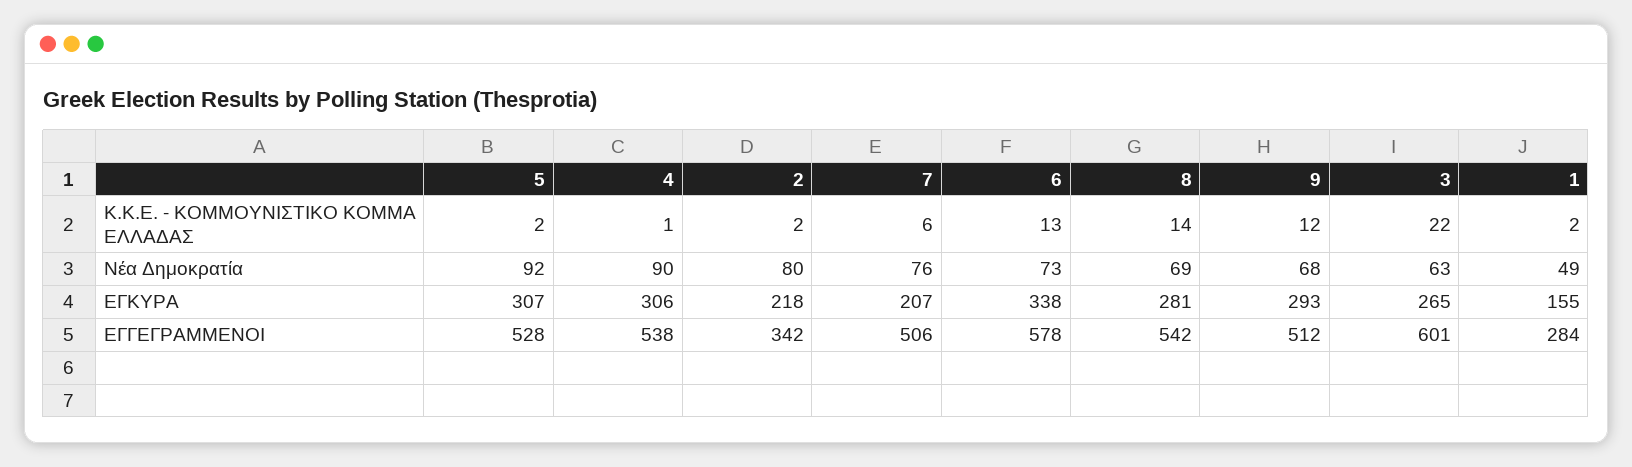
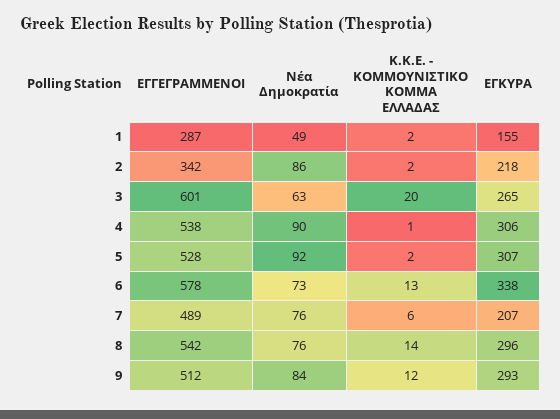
  {
    "5": {
      "Κ.Κ.Ε. - ΚΟΜΜΟΥΝΙΣΤΙΚΟ ΚΟΜΜΑ ΕΛΛΑΔΑΣ": 2,
      "Νέα Δημοκρατία": 92,
      "ΕΓΚΥΡΑ": 307,
      "ΕΓΓΕΓΡΑΜΜΕΝΟΙ": 528
    },
    "4": {
      "Κ.Κ.Ε. - ΚΟΜΜΟΥΝΙΣΤΙΚΟ ΚΟΜΜΑ ΕΛΛΑΔΑΣ": 1,
      "Νέα Δημοκρατία": 90,
      "ΕΓΚΥΡΑ": 306,
      "ΕΓΓΕΓΡΑΜΜΕΝΟΙ": 538
    },
    "2": {
      "Κ.Κ.Ε. - ΚΟΜΜΟΥΝΙΣΤΙΚΟ ΚΟΜΜΑ ΕΛΛΑΔΑΣ": 2,
-     "Νέα Δημοκρατία": 80,
+     "Νέα Δημοκρατία": 86,
      "ΕΓΚΥΡΑ": 218,
      "ΕΓΓΕΓΡΑΜΜΕΝΟΙ": 342
    },
    "7": {
      "Κ.Κ.Ε. - ΚΟΜΜΟΥΝΙΣΤΙΚΟ ΚΟΜΜΑ ΕΛΛΑΔΑΣ": 6,
      "Νέα Δημοκρατία": 76,
      "ΕΓΚΥΡΑ": 207,
-     "ΕΓΓΕΓΡΑΜΜΕΝΟΙ": 506
+     "ΕΓΓΕΓΡΑΜΜΕΝΟΙ": 489
    },
    "6": {
      "Κ.Κ.Ε. - ΚΟΜΜΟΥΝΙΣΤΙΚΟ ΚΟΜΜΑ ΕΛΛΑΔΑΣ": 13,
      "Νέα Δημοκρατία": 73,
      "ΕΓΚΥΡΑ": 338,
      "ΕΓΓΕΓΡΑΜΜΕΝΟΙ": 578
    },
    "8": {
      "Κ.Κ.Ε. - ΚΟΜΜΟΥΝΙΣΤΙΚΟ ΚΟΜΜΑ ΕΛΛΑΔΑΣ": 14,
-     "Νέα Δημοκρατία": 69,
+     "Νέα Δημοκρατία": 76,
-     "ΕΓΚΥΡΑ": 281,
+     "ΕΓΚΥΡΑ": 296,
      "ΕΓΓΕΓΡΑΜΜΕΝΟΙ": 542
    },
    "9": {
      "Κ.Κ.Ε. - ΚΟΜΜΟΥΝΙΣΤΙΚΟ ΚΟΜΜΑ ΕΛΛΑΔΑΣ": 12,
-     "Νέα Δημοκρατία": 68,
+     "Νέα Δημοκρατία": 84,
      "ΕΓΚΥΡΑ": 293,
      "ΕΓΓΕΓΡΑΜΜΕΝΟΙ": 512
    },
    "3": {
-     "Κ.Κ.Ε. - ΚΟΜΜΟΥΝΙΣΤΙΚΟ ΚΟΜΜΑ ΕΛΛΑΔΑΣ": 22,
+     "Κ.Κ.Ε. - ΚΟΜΜΟΥΝΙΣΤΙΚΟ ΚΟΜΜΑ ΕΛΛΑΔΑΣ": 20,
      "Νέα Δημοκρατία": 63,
      "ΕΓΚΥΡΑ": 265,
      "ΕΓΓΕΓΡΑΜΜΕΝΟΙ": 601
    },
    "1": {
      "Κ.Κ.Ε. - ΚΟΜΜΟΥΝΙΣΤΙΚΟ ΚΟΜΜΑ ΕΛΛΑΔΑΣ": 2,
      "Νέα Δημοκρατία": 49,
      "ΕΓΚΥΡΑ": 155,
-     "ΕΓΓΕΓΡΑΜΜΕΝΟΙ": 284
+     "ΕΓΓΕΓΡΑΜΜΕΝΟΙ": 287
    }
  }

